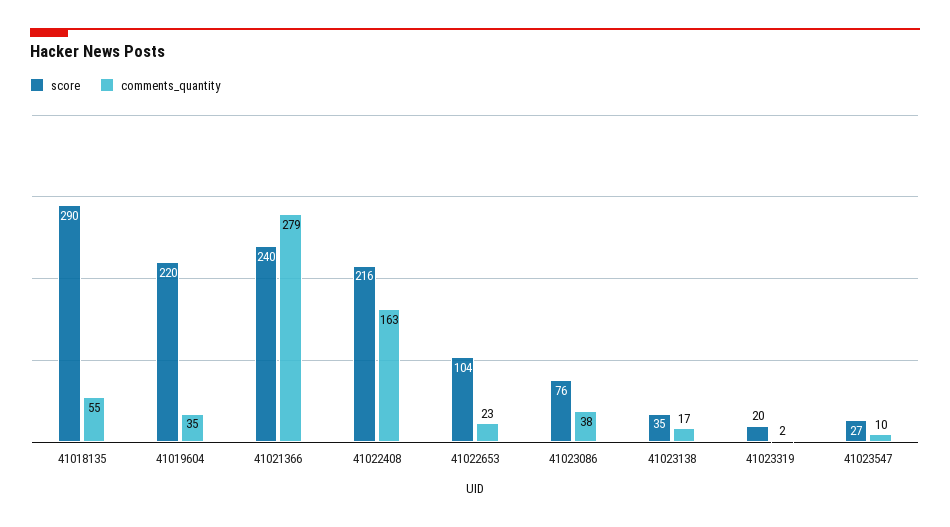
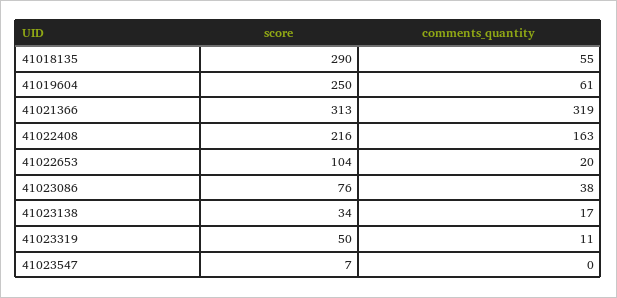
  {
    "score": {
      "41018135": 290,
-     "41019604": 220,
+     "41019604": 250,
-     "41021366": 240,
+     "41021366": 313,
      "41022408": 216,
      "41022653": 104,
      "41023086": 76,
-     "41023138": 35,
+     "41023138": 34,
-     "41023319": 20,
+     "41023319": 50,
-     "41023547": 27
+     "41023547": 7
    },
    "comments_quantity": {
      "41018135": 55,
-     "41019604": 35,
+     "41019604": 61,
-     "41021366": 279,
+     "41021366": 319,
      "41022408": 163,
-     "41022653": 23,
+     "41022653": 20,
      "41023086": 38,
      "41023138": 17,
-     "41023319": 2,
+     "41023319": 11,
-     "41023547": 10
+     "41023547": 0
    }
  }

